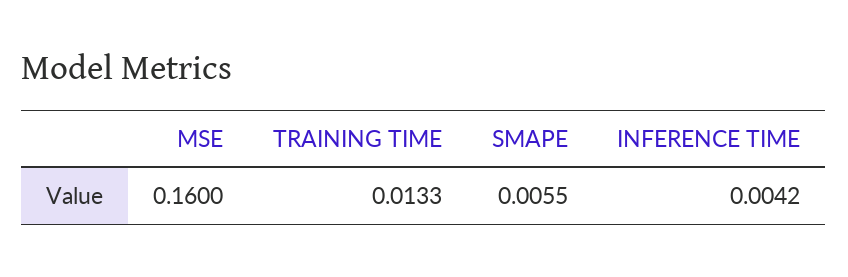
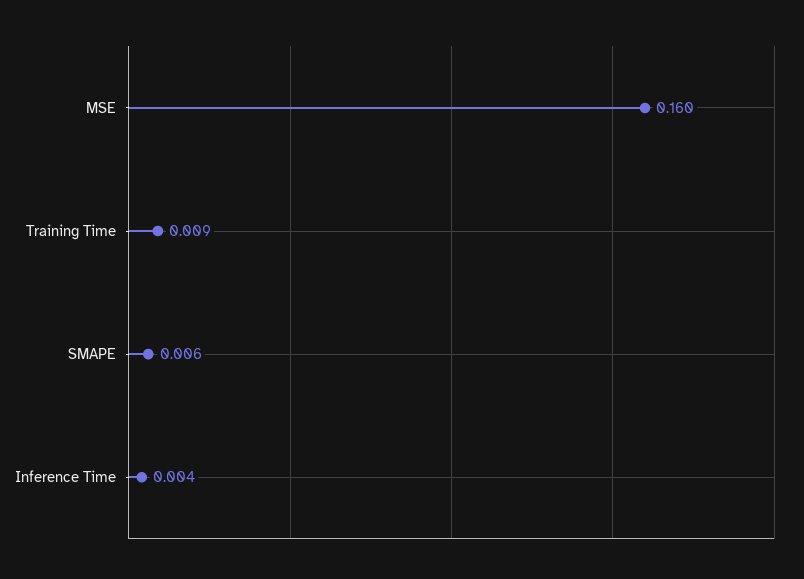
  {
    "MSE": 0.16,
-   "TRAINING TIME": 0.0133,
+   "TRAINING TIME": 0.009,
    "SMAPE": 0.0055,
    "INFERENCE TIME": 0.0042
  }

